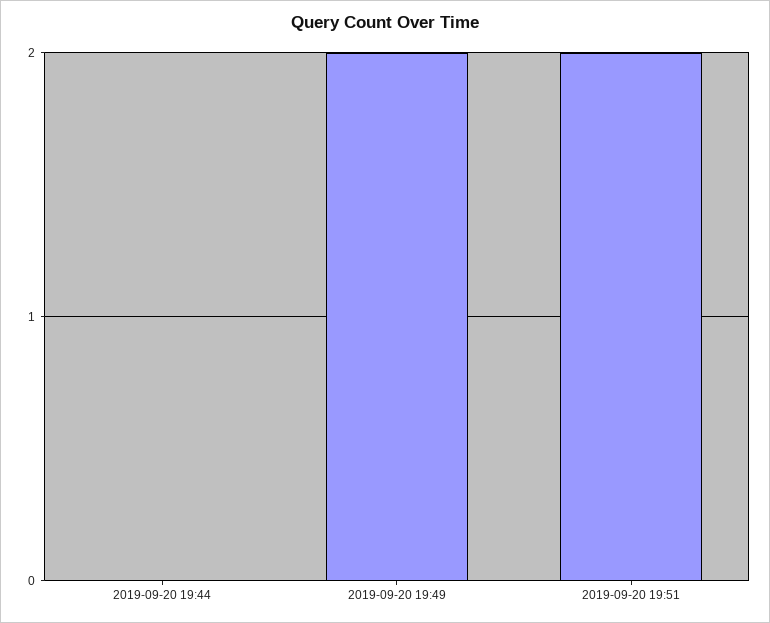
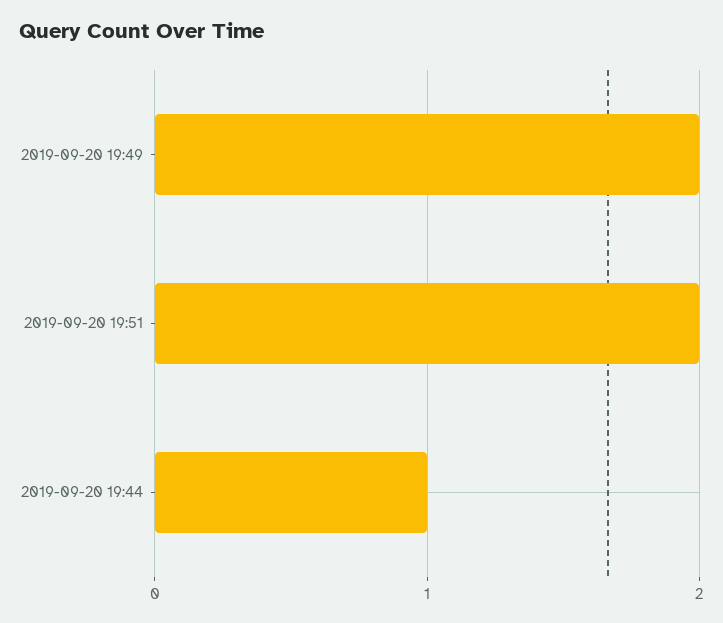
  {
-   "2019-09-20 19:44": 0,
+   "2019-09-20 19:44": 1,
    "2019-09-20 19:49": 2,
    "2019-09-20 19:51": 2
  }

